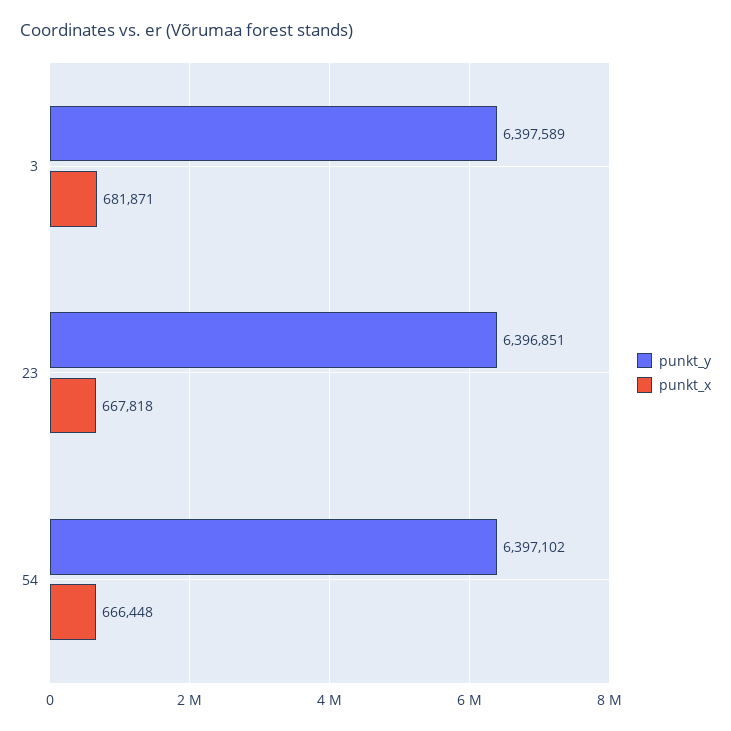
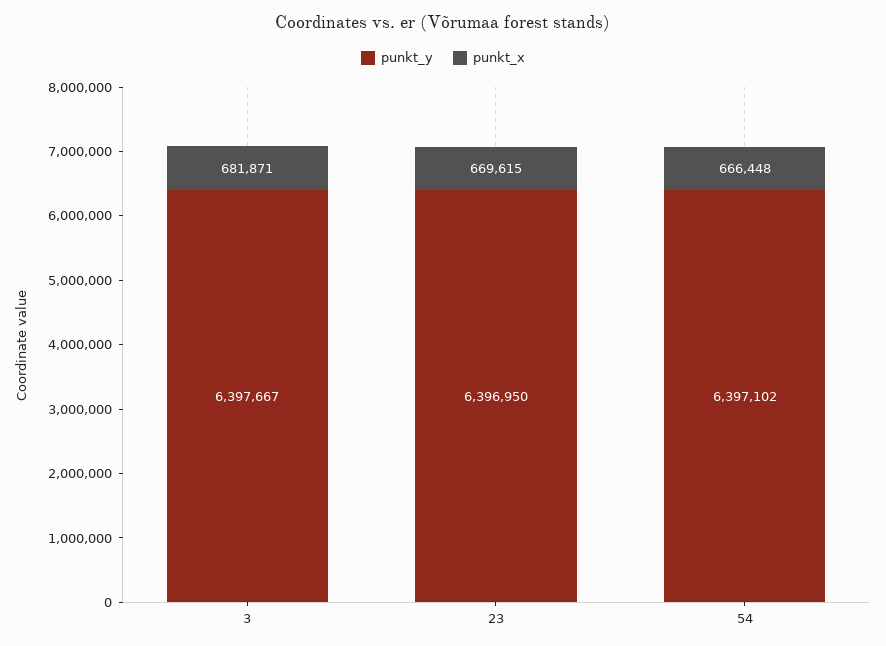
  {
    "punkt_y": {
-     "3": 6397589,
+     "3": 6397667,
-     "23": 6396851,
+     "23": 6396950,
      "54": 6397102
    },
    "punkt_x": {
      "3": 681871,
-     "23": 667818,
+     "23": 669615,
      "54": 666448
    }
  }

